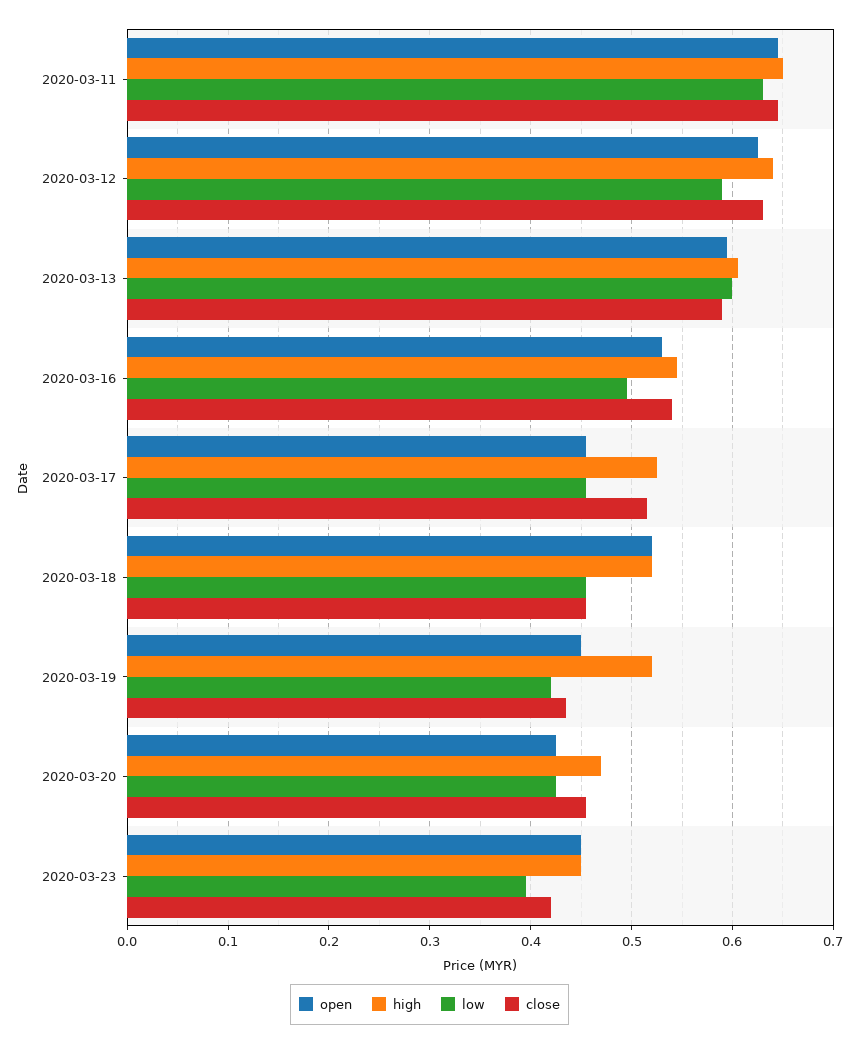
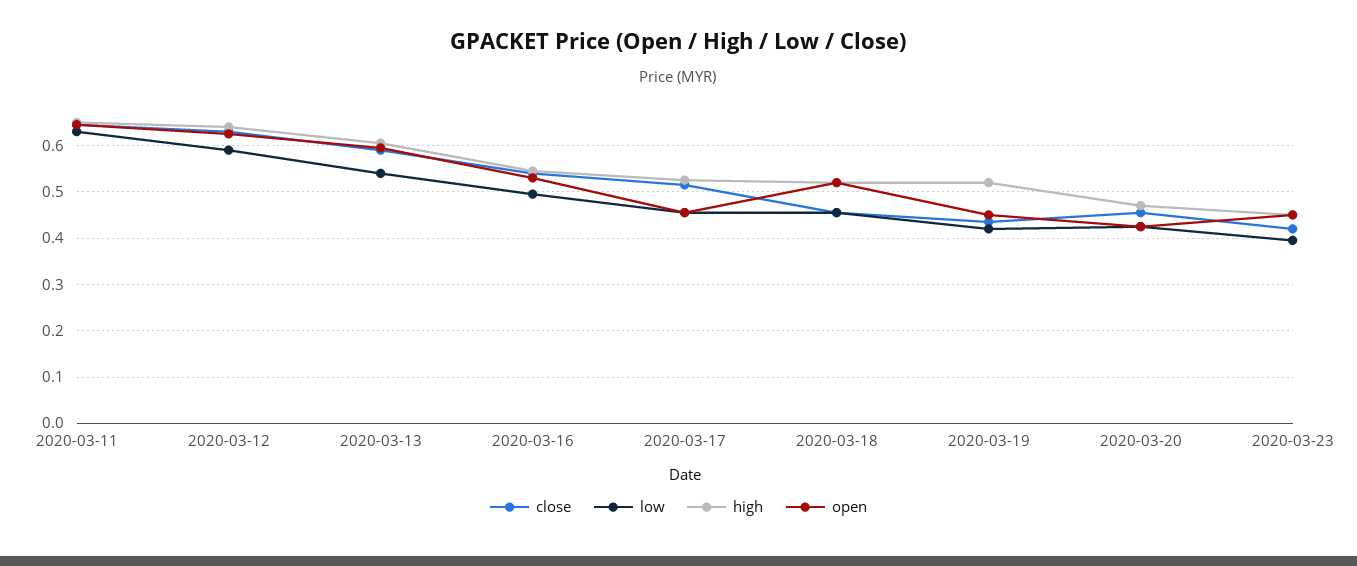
  {
    "open": {
      "2020-03-11": 0.65,
      "2020-03-12": 0.63,
      "2020-03-13": 0.6,
      "2020-03-16": 0.53,
      "2020-03-17": 0.46,
      "2020-03-18": 0.52,
      "2020-03-19": 0.45,
      "2020-03-20": 0.43,
      "2020-03-23": 0.45
    },
    "high": {
      "2020-03-11": 0.65,
      "2020-03-12": 0.64,
      "2020-03-13": 0.61,
      "2020-03-16": 0.55,
      "2020-03-17": 0.53,
      "2020-03-18": 0.52,
      "2020-03-19": 0.52,
      "2020-03-20": 0.47,
      "2020-03-23": 0.45
    },
    "low": {
      "2020-03-11": 0.63,
      "2020-03-12": 0.59,
-     "2020-03-13": 0.6,
+     "2020-03-13": 0.54,
      "2020-03-16": 0.5,
      "2020-03-17": 0.46,
      "2020-03-18": 0.46,
      "2020-03-19": 0.42,
      "2020-03-20": 0.43,
      "2020-03-23": 0.4
    },
    "close": {
      "2020-03-11": 0.65,
      "2020-03-12": 0.63,
      "2020-03-13": 0.59,
      "2020-03-16": 0.54,
      "2020-03-17": 0.52,
      "2020-03-18": 0.46,
      "2020-03-19": 0.44,
      "2020-03-20": 0.46,
      "2020-03-23": 0.42
    }
  }

